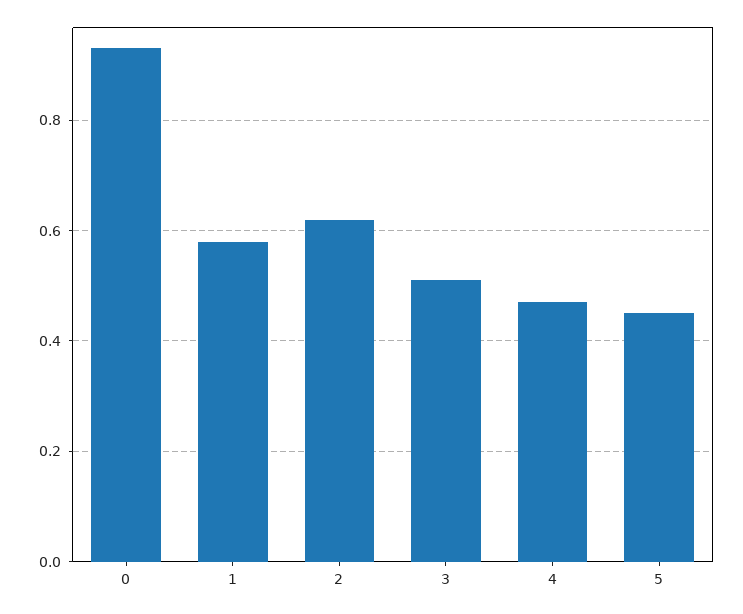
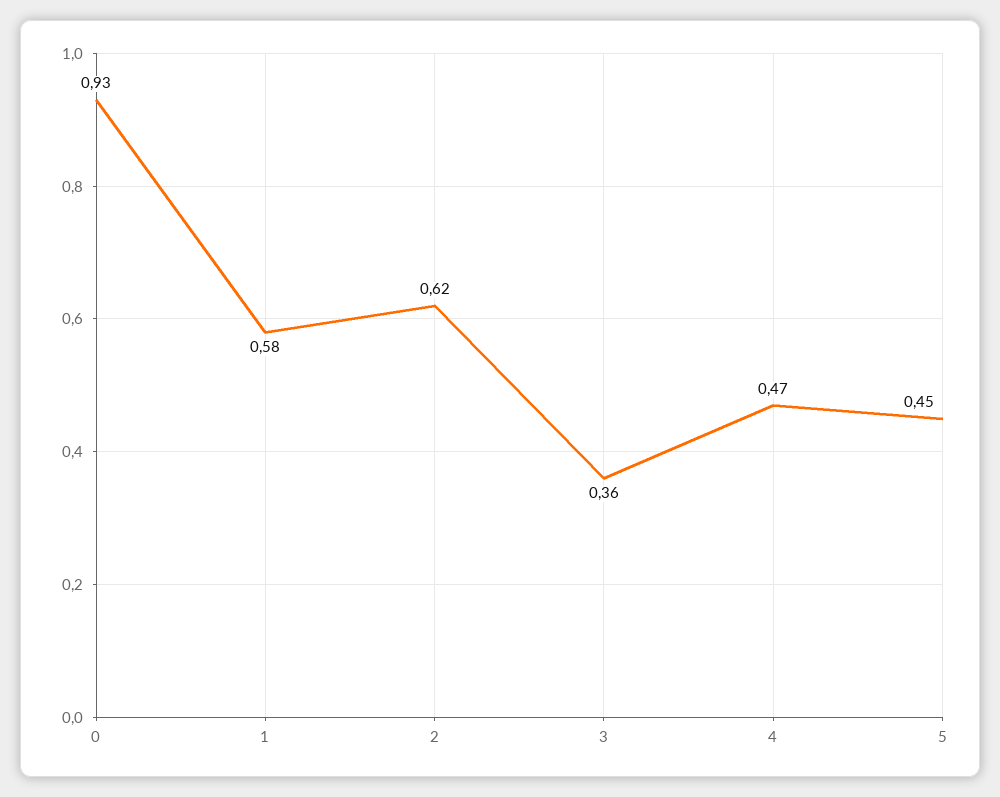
  {
    "0": 0.93,
    "1": 0.58,
    "2": 0.62,
-   "3": 0.5,
+   "3": 0.36,
    "4": 0.47,
    "5": 0.45
  }

